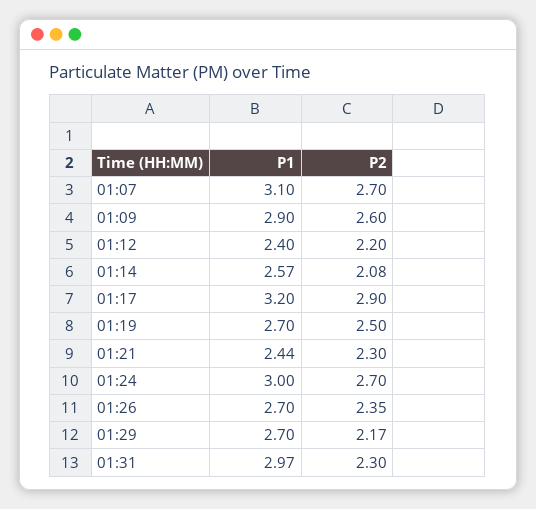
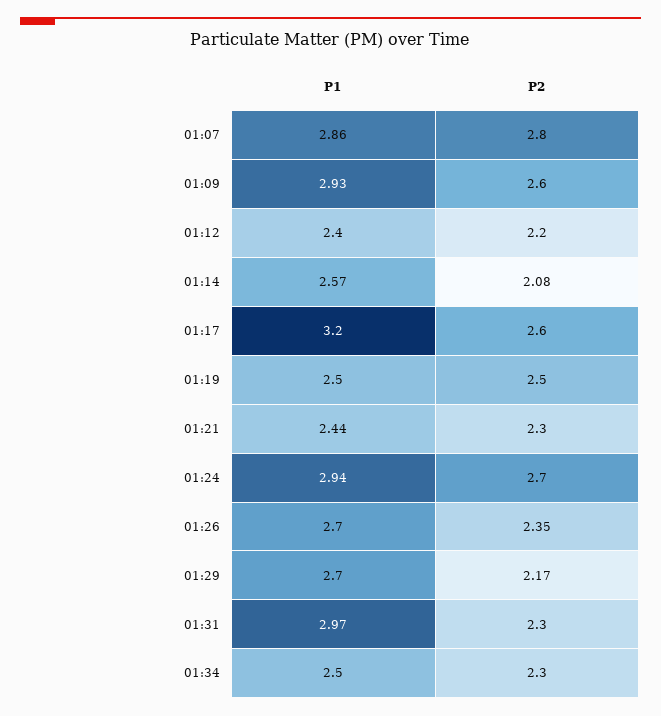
  {
    "P1": {
-     "01:07": 3.1,
+     "01:07": 2.86,
-     "01:09": 2.9,
+     "01:09": 2.93,
      "01:12": 2.4,
      "01:14": 2.57,
      "01:17": 3.2,
-     "01:19": 2.7,
+     "01:19": 2.5,
      "01:21": 2.44,
-     "01:24": 3,
+     "01:24": 2.94,
      "01:26": 2.7,
      "01:29": 2.7,
-     "01:31": 2.97
+     "01:31": 2.97,
+     "01:34": 2.5
    },
    "P2": {
-     "01:07": 2.7,
+     "01:07": 2.8,
      "01:09": 2.6,
      "01:12": 2.2,
      "01:14": 2.08,
-     "01:17": 2.9,
+     "01:17": 2.6,
      "01:19": 2.5,
      "01:21": 2.3,
      "01:24": 2.7,
      "01:26": 2.35,
      "01:29": 2.17,
-     "01:31": 2.3
+     "01:31": 2.3,
+     "01:34": 2.3
    }
  }

